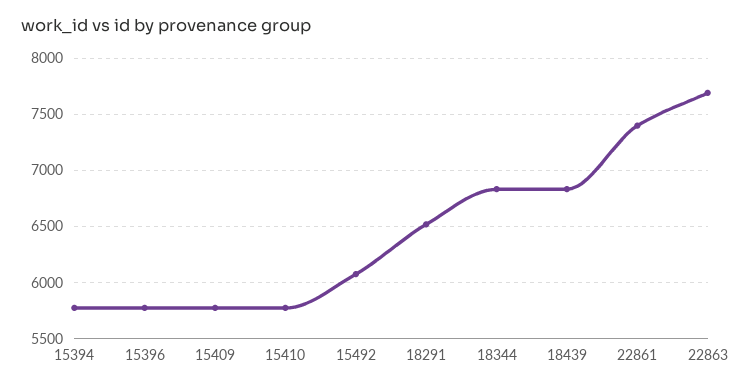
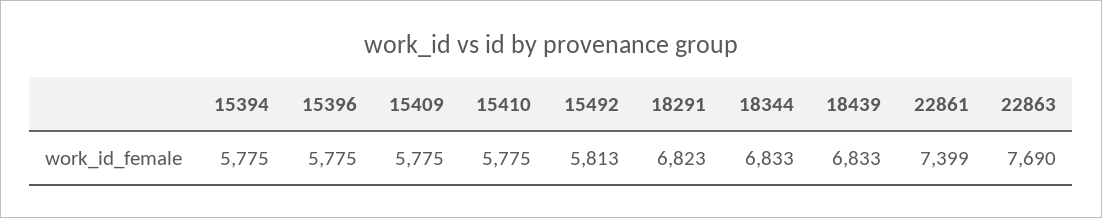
  {
    "15394": 5775,
    "15396": 5775,
    "15409": 5775,
    "15410": 5775,
-   "15492": 6100,
+   "15492": 5813,
-   "18291": 6500,
+   "18291": 6823,
    "18344": 6833,
    "18439": 6833,
    "22861": 7399,
    "22863": 7690
  }

